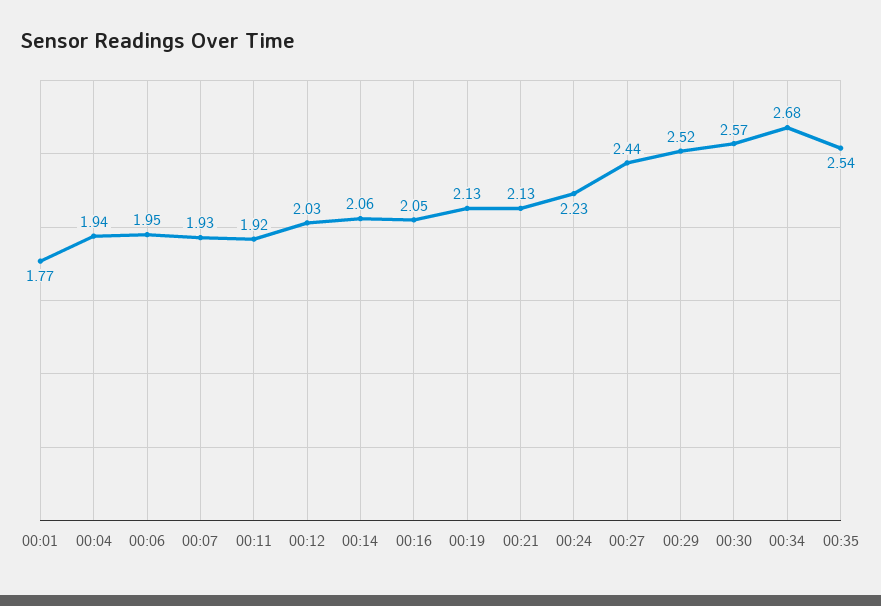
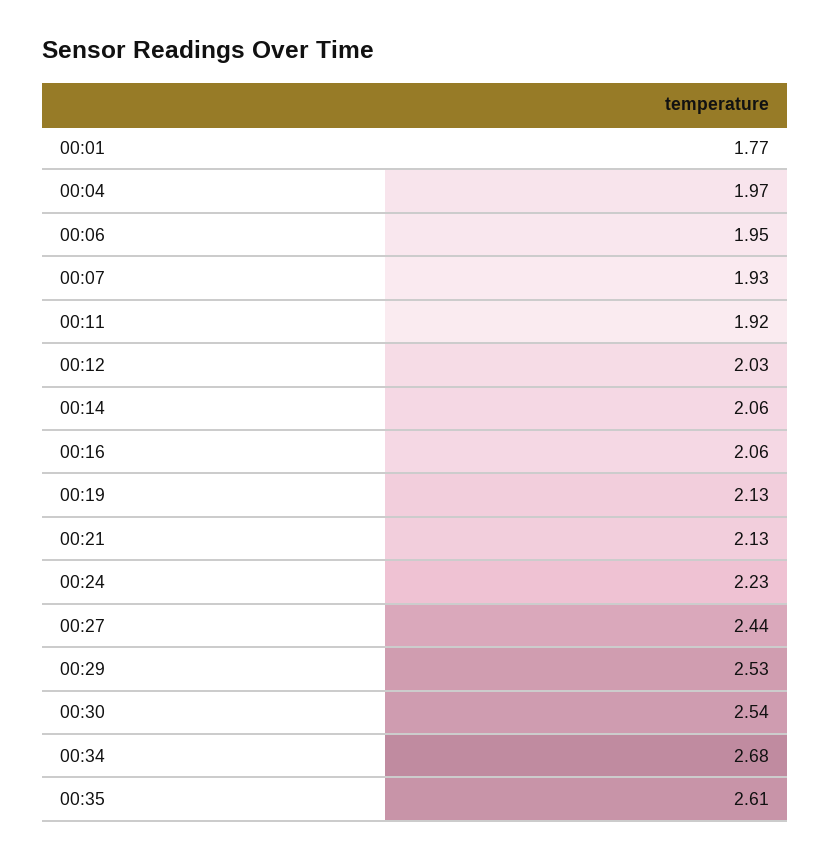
  {
    "00:01": 1.77,
-   "00:04": 1.94,
+   "00:04": 1.97,
    "00:06": 1.95,
    "00:07": 1.93,
    "00:11": 1.92,
    "00:12": 2.03,
    "00:14": 2.06,
-   "00:16": 2.05,
+   "00:16": 2.06,
    "00:19": 2.13,
    "00:21": 2.13,
    "00:24": 2.23,
    "00:27": 2.44,
-   "00:29": 2.52,
+   "00:29": 2.53,
-   "00:30": 2.57,
+   "00:30": 2.54,
    "00:34": 2.68,
-   "00:35": 2.54
+   "00:35": 2.61
  }

